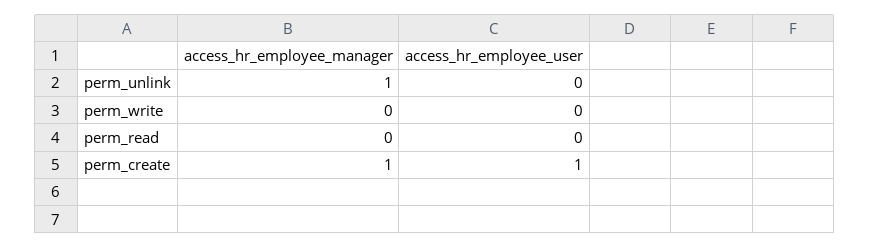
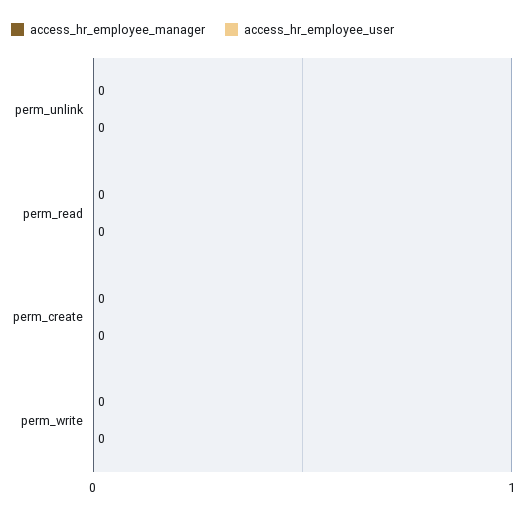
  {
    "access_hr_employee_manager": {
-     "perm_unlink": 1,
+     "perm_unlink": 0,
      "perm_write": 0,
      "perm_read": 0,
-     "perm_create": 1
+     "perm_create": 0
    },
    "access_hr_employee_user": {
      "perm_unlink": 0,
      "perm_write": 0,
      "perm_read": 0,
-     "perm_create": 1
+     "perm_create": 0
    }
  }

